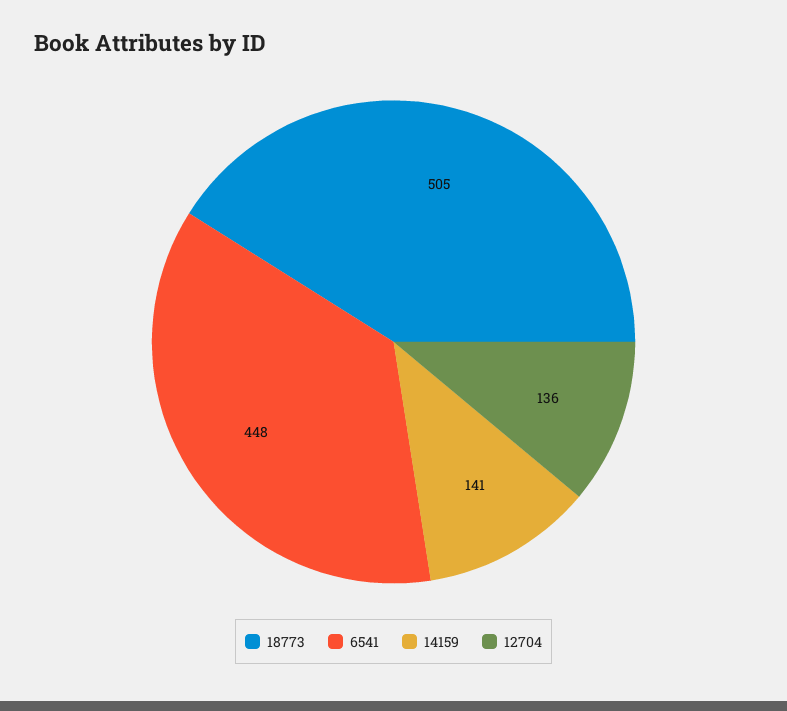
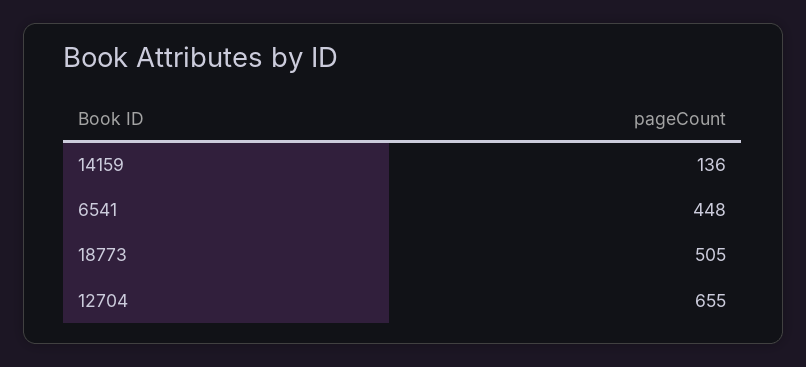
  {
    "18773": 505,
    "6541": 448,
-   "14159": 141,
+   "14159": 136,
-   "12704": 136
+   "12704": 655
  }

